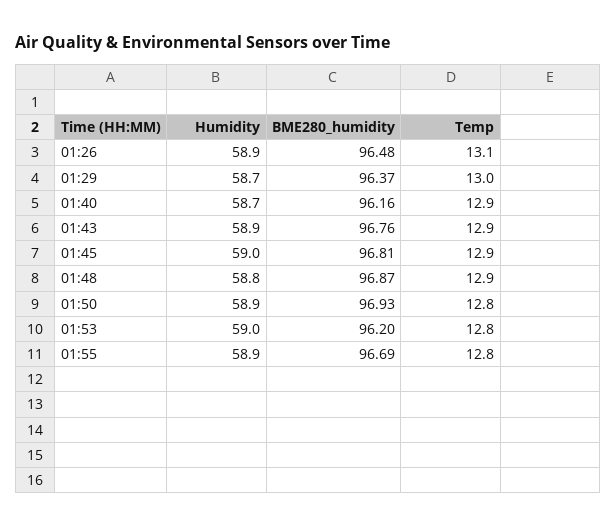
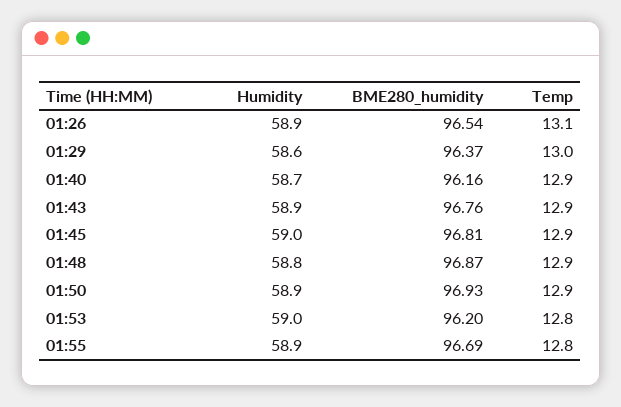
  {
    "Humidity": {
      "01:26": 58.9,
-     "01:29": 58.7,
+     "01:29": 58.6,
      "01:40": 58.7,
      "01:43": 58.9,
      "01:45": 59,
      "01:48": 58.8,
      "01:50": 58.9,
      "01:53": 59,
      "01:55": 58.9
    },
    "BME280_humidity": {
-     "01:26": 96.48,
+     "01:26": 96.54,
      "01:29": 96.37,
      "01:40": 96.16,
      "01:43": 96.76,
      "01:45": 96.81,
      "01:48": 96.87,
      "01:50": 96.93,
      "01:53": 96.2,
      "01:55": 96.69
    },
    "Temp": {
      "01:26": 13.1,
      "01:29": 13,
      "01:40": 12.9,
      "01:43": 12.9,
      "01:45": 12.9,
      "01:48": 12.9,
-     "01:50": 12.8,
+     "01:50": 12.9,
      "01:53": 12.8,
      "01:55": 12.8
    }
  }

